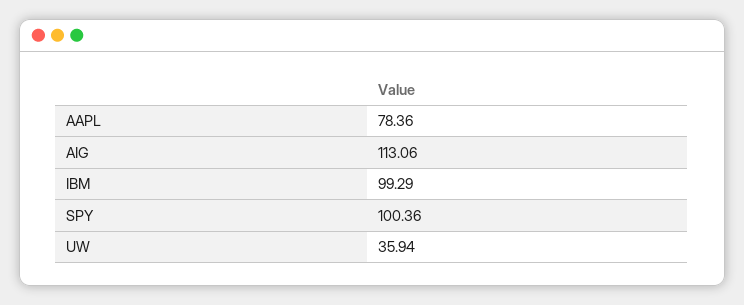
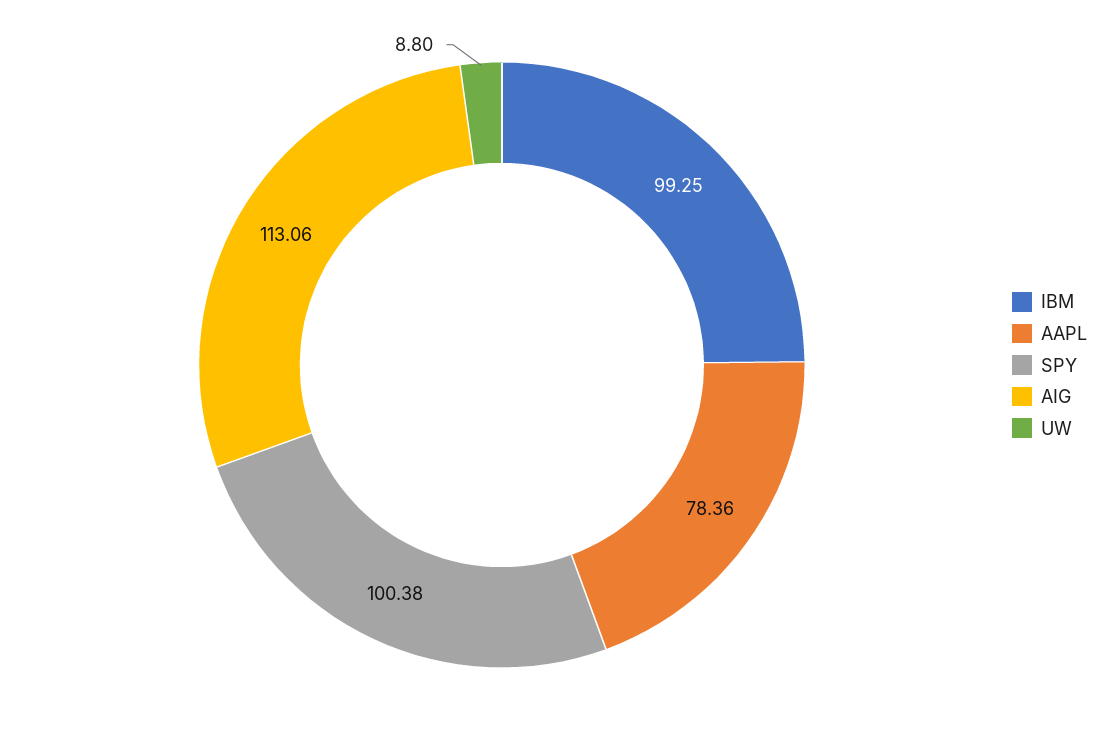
  {
    "AAPL": 78.36,
    "AIG": 113.06,
-   "IBM": 99.29,
+   "IBM": 99.25,
-   "SPY": 100.36,
+   "SPY": 100.38,
-   "UW": 35.94
+   "UW": 8.8
  }

